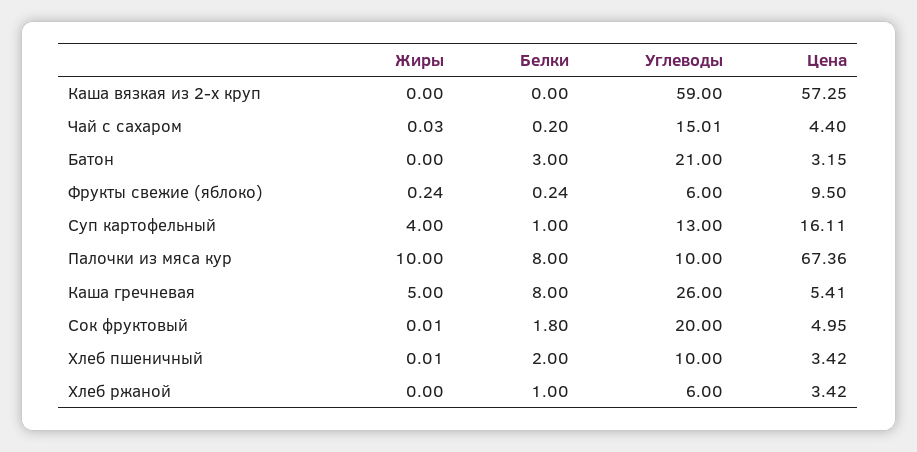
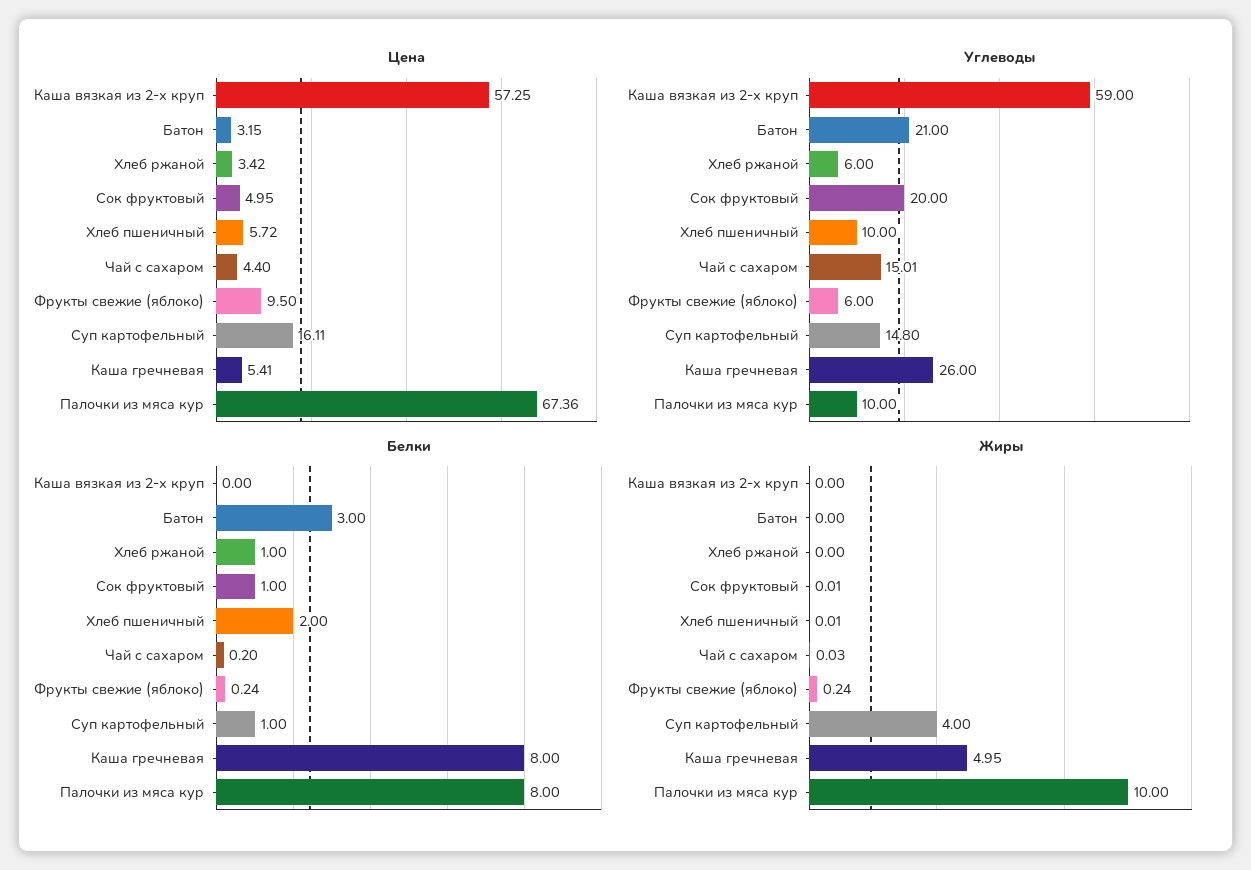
  {
    "Жиры": {
      "Каша вязкая из 2-х круп": 0,
      "Чай с сахаром": 0.03,
      "Батон": 0,
      "Фрукты свежие (яблоко)": 0.24,
      "Суп картофельный": 4,
      "Палочки из мяса кур": 10,
-     "Каша гречневая": 5,
+     "Каша гречневая": 4.95,
      "Сок фруктовый": 0.01,
      "Хлеб пшеничный": 0.01,
      "Хлеб ржаной": 0
    },
    "Белки": {
      "Каша вязкая из 2-х круп": 0,
      "Чай с сахаром": 0.2,
      "Батон": 3,
      "Фрукты свежие (яблоко)": 0.24,
      "Суп картофельный": 1,
      "Палочки из мяса кур": 8,
      "Каша гречневая": 8,
-     "Сок фруктовый": 1.8,
+     "Сок фруктовый": 1,
      "Хлеб пшеничный": 2,
      "Хлеб ржаной": 1
    },
    "Углеводы": {
      "Каша вязкая из 2-х круп": 59,
      "Чай с сахаром": 15.01,
      "Батон": 21,
      "Фрукты свежие (яблоко)": 6,
-     "Суп картофельный": 13,
+     "Суп картофельный": 14.8,
      "Палочки из мяса кур": 10,
      "Каша гречневая": 26,
      "Сок фруктовый": 20,
      "Хлеб пшеничный": 10,
      "Хлеб ржаной": 6
    },
    "Цена": {
      "Каша вязкая из 2-х круп": 57.25,
      "Чай с сахаром": 4.4,
      "Батон": 3.15,
      "Фрукты свежие (яблоко)": 9.5,
      "Суп картофельный": 16.11,
      "Палочки из мяса кур": 67.36,
      "Каша гречневая": 5.41,
      "Сок фруктовый": 4.95,
-     "Хлеб пшеничный": 3.42,
+     "Хлеб пшеничный": 5.72,
      "Хлеб ржаной": 3.42
    }
  }

